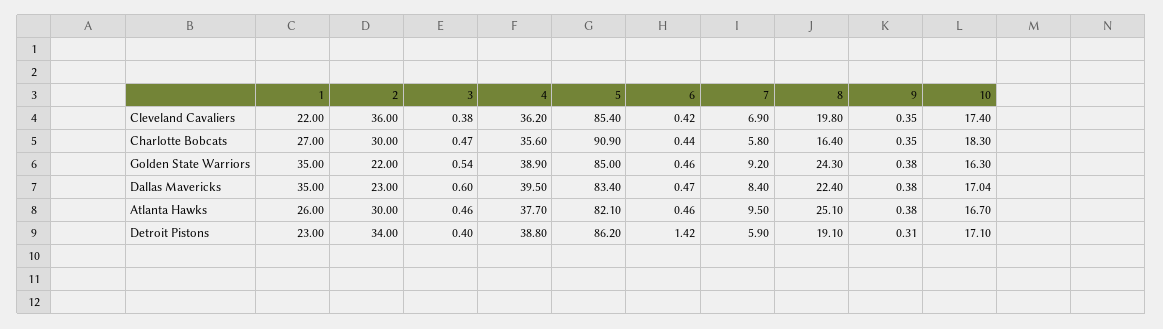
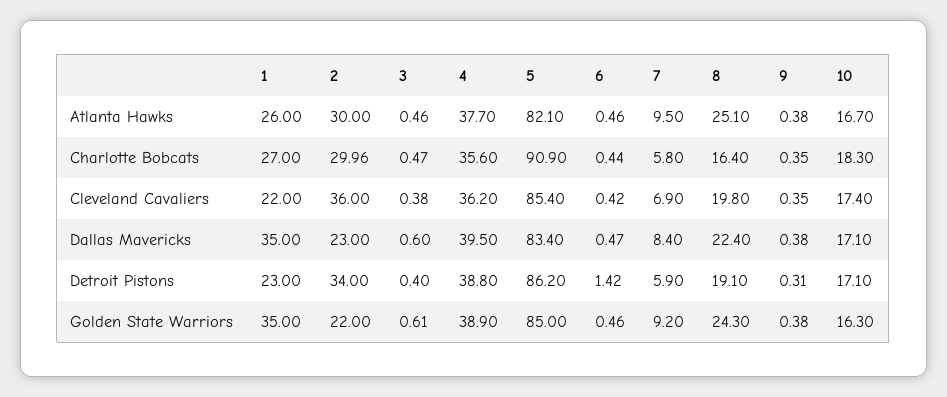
  {
    "1": {
      "Cleveland Cavaliers": 22,
      "Charlotte Bobcats": 27,
      "Golden State Warriors": 35,
      "Dallas Mavericks": 35,
      "Atlanta Hawks": 26,
      "Detroit Pistons": 23
    },
    "2": {
      "Cleveland Cavaliers": 36,
-     "Charlotte Bobcats": 30,
+     "Charlotte Bobcats": 29.96,
      "Golden State Warriors": 22,
      "Dallas Mavericks": 23,
      "Atlanta Hawks": 30,
      "Detroit Pistons": 34
    },
    "3": {
      "Cleveland Cavaliers": 0.38,
      "Charlotte Bobcats": 0.47,
-     "Golden State Warriors": 0.54,
+     "Golden State Warriors": 0.61,
      "Dallas Mavericks": 0.6,
      "Atlanta Hawks": 0.46,
      "Detroit Pistons": 0.4
    },
    "4": {
      "Cleveland Cavaliers": 36.2,
      "Charlotte Bobcats": 35.6,
      "Golden State Warriors": 38.9,
      "Dallas Mavericks": 39.5,
      "Atlanta Hawks": 37.7,
      "Detroit Pistons": 38.8
    },
    "5": {
      "Cleveland Cavaliers": 85.4,
      "Charlotte Bobcats": 90.9,
      "Golden State Warriors": 85,
      "Dallas Mavericks": 83.4,
      "Atlanta Hawks": 82.1,
      "Detroit Pistons": 86.2
    },
    "6": {
      "Cleveland Cavaliers": 0.42,
      "Charlotte Bobcats": 0.44,
      "Golden State Warriors": 0.46,
      "Dallas Mavericks": 0.47,
      "Atlanta Hawks": 0.46,
      "Detroit Pistons": 1.42
    },
    "7": {
      "Cleveland Cavaliers": 6.9,
      "Charlotte Bobcats": 5.8,
      "Golden State Warriors": 9.2,
      "Dallas Mavericks": 8.4,
      "Atlanta Hawks": 9.5,
      "Detroit Pistons": 5.9
    },
    "8": {
      "Cleveland Cavaliers": 19.8,
      "Charlotte Bobcats": 16.4,
      "Golden State Warriors": 24.3,
      "Dallas Mavericks": 22.4,
      "Atlanta Hawks": 25.1,
      "Detroit Pistons": 19.1
    },
    "9": {
      "Cleveland Cavaliers": 0.35,
      "Charlotte Bobcats": 0.35,
      "Golden State Warriors": 0.38,
      "Dallas Mavericks": 0.38,
      "Atlanta Hawks": 0.38,
      "Detroit Pistons": 0.31
    },
    "10": {
      "Cleveland Cavaliers": 17.4,
      "Charlotte Bobcats": 18.3,
      "Golden State Warriors": 16.3,
-     "Dallas Mavericks": 17.04,
+     "Dallas Mavericks": 17.1,
      "Atlanta Hawks": 16.7,
      "Detroit Pistons": 17.1
    }
  }

